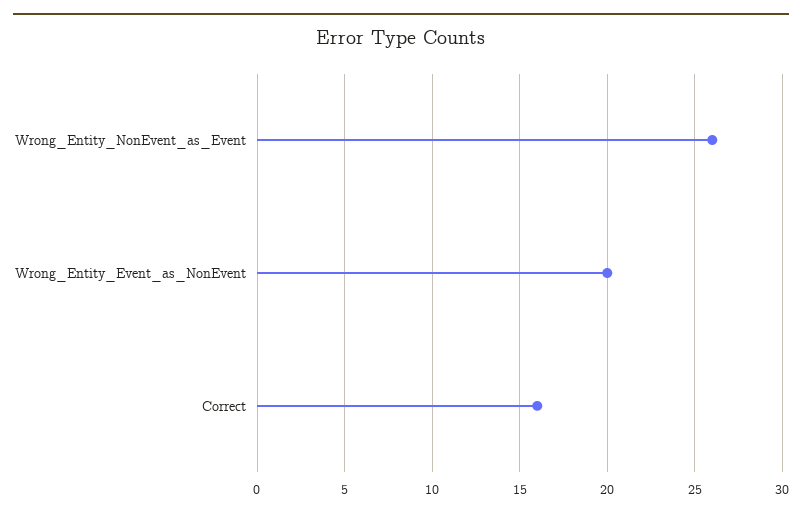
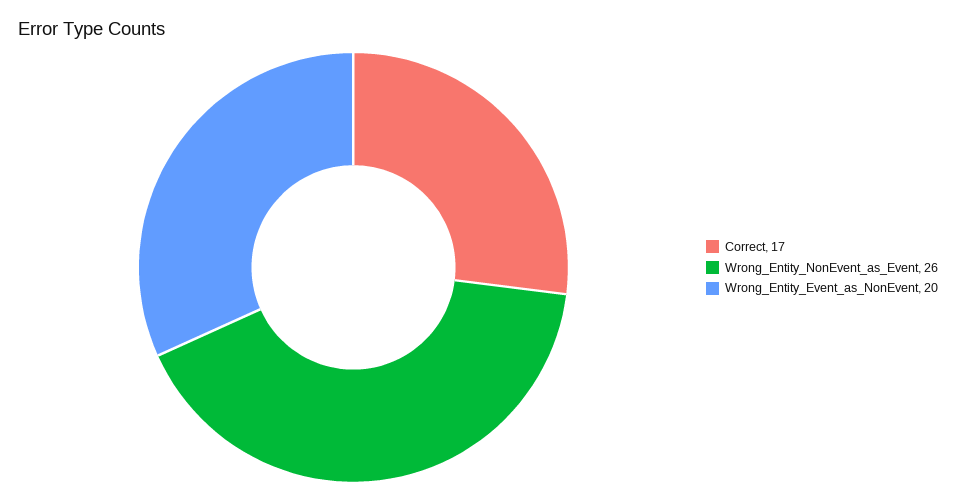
  {
    "Wrong_Entity_NonEvent_as_Event": 26,
    "Wrong_Entity_Event_as_NonEvent": 20,
-   "Correct": 16
+   "Correct": 17
  }

